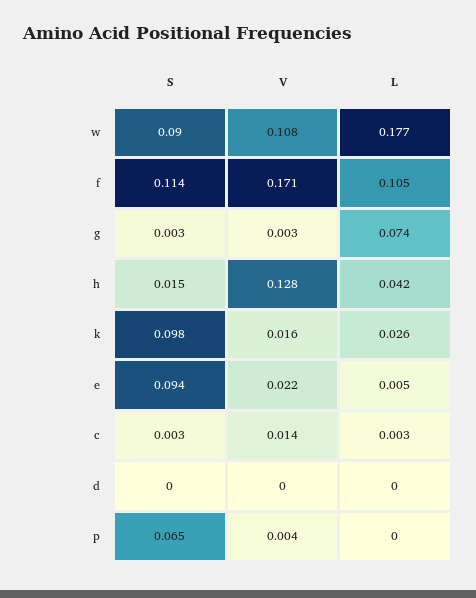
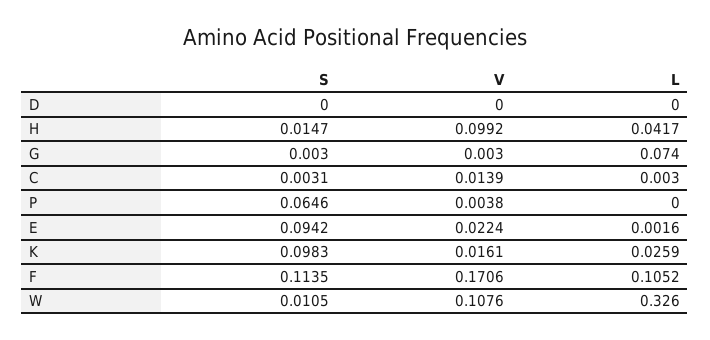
  {
    "S": {
-     "w": 0.09,
+     "w": 0.0105,
      "f": 0.1135,
      "g": 0.003,
      "h": 0.0147,
      "k": 0.0983,
      "e": 0.0942,
      "c": 0.0031,
      "d": 0,
      "p": 0.0646
    },
    "V": {
      "w": 0.1076,
      "f": 0.1706,
      "g": 0.003,
-     "h": 0.128,
+     "h": 0.0992,
      "k": 0.0161,
      "e": 0.0224,
      "c": 0.0139,
      "d": 0,
      "p": 0.0038
    },
    "L": {
-     "w": 0.177,
+     "w": 0.326,
      "f": 0.1052,
      "g": 0.074,
      "h": 0.0417,
      "k": 0.0259,
-     "e": 0.005,
+     "e": 0.0016,
      "c": 0.003,
      "d": 0,
      "p": 0
    }
  }

